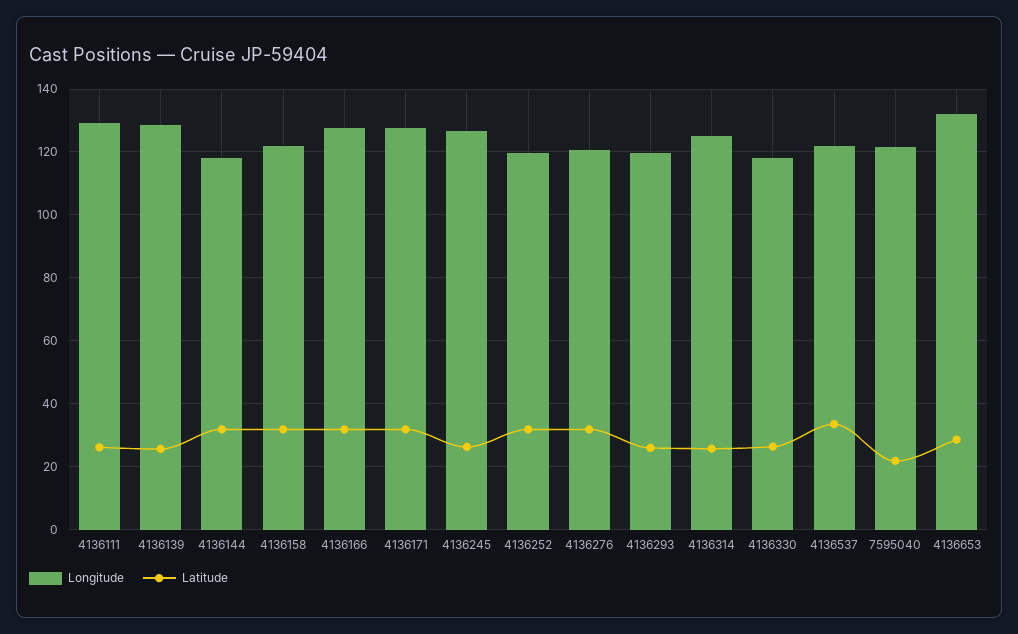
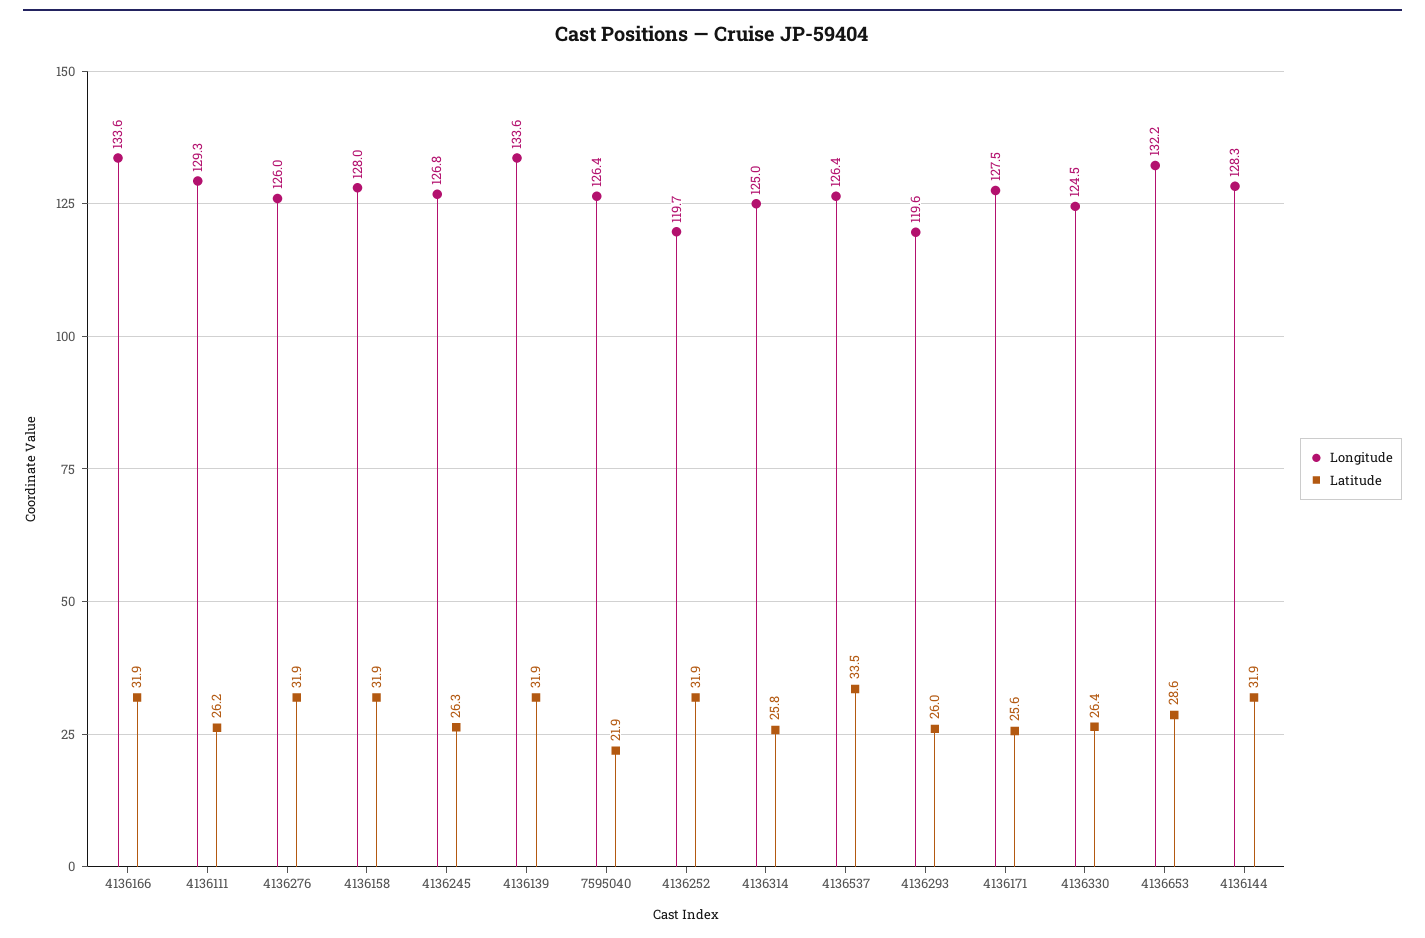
  {
    "Longitude": {
      "4136111": 129.3,
-     "4136139": 128,
+     "4136139": 133.6,
-     "4136144": 118,
+     "4136144": 128.3,
-     "4136158": 122,
+     "4136158": 128,
-     "4136166": 128,
+     "4136166": 133.6,
      "4136171": 127.5,
      "4136245": 126.8,
      "4136252": 119.7,
-     "4136276": 120,
+     "4136276": 126,
      "4136293": 119.6,
      "4136314": 125,
-     "4136330": 118,
+     "4136330": 124.5,
-     "4136537": 122,
+     "4136537": 126.4,
-     "7595040": 122,
+     "7595040": 126.4,
      "4136653": 132.2
    },
    "Latitude": {
      "4136111": 26.2,
-     "4136139": 26,
+     "4136139": 31.9,
      "4136144": 31.9,
      "4136158": 31.9,
      "4136166": 31.9,
-     "4136171": 32,
+     "4136171": 25.6,
      "4136245": 26.3,
      "4136252": 31.9,
      "4136276": 31.9,
      "4136293": 26,
      "4136314": 25.8,
      "4136330": 26.4,
      "4136537": 33.5,
      "7595040": 21.9,
      "4136653": 28.6
    }
  }

